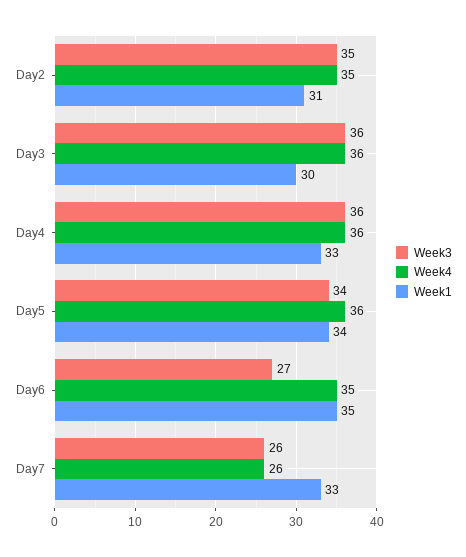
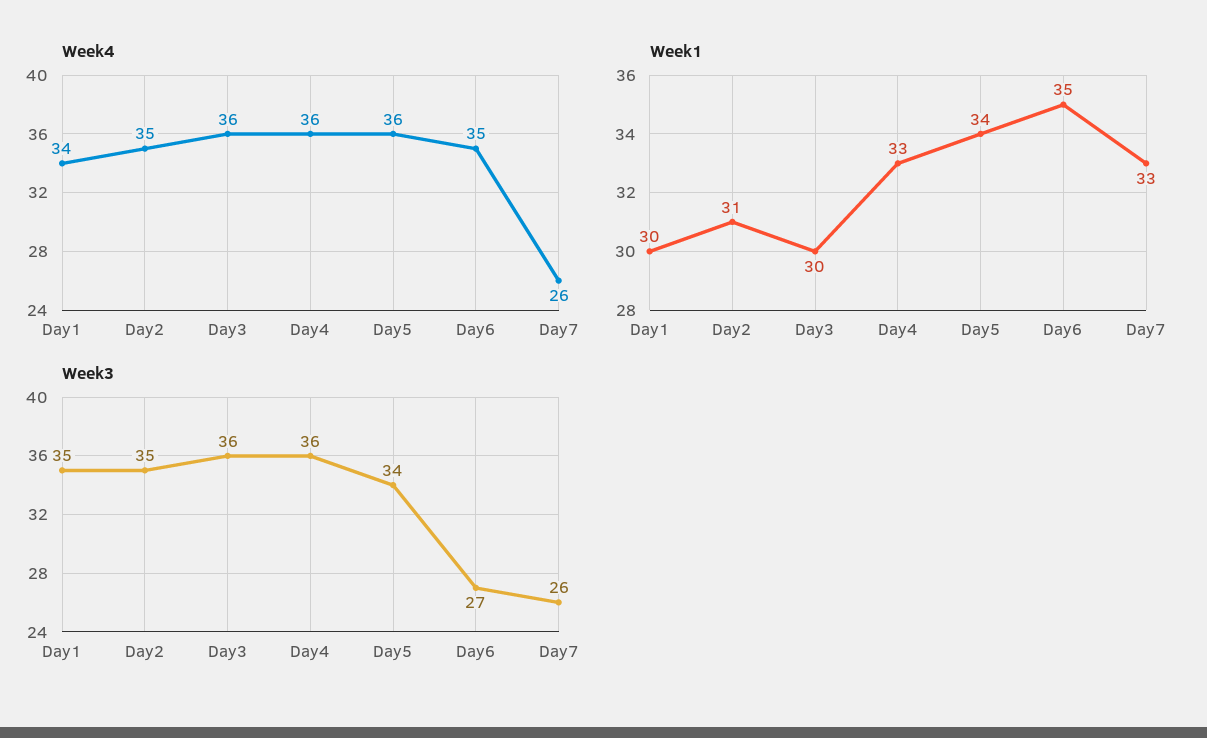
  {
    "Week3": {
      "Day2": 35,
      "Day3": 36,
      "Day4": 36,
      "Day5": 34,
      "Day6": 27,
-     "Day7": 26
+     "Day7": 26,
+     "Day1": 35
    },
    "Week4": {
      "Day2": 35,
      "Day3": 36,
      "Day4": 36,
      "Day5": 36,
      "Day6": 35,
-     "Day7": 26
+     "Day7": 26,
+     "Day1": 34
    },
    "Week1": {
      "Day2": 31,
      "Day3": 30,
      "Day4": 33,
      "Day5": 34,
      "Day6": 35,
-     "Day7": 33
+     "Day7": 33,
+     "Day1": 30
    }
  }

